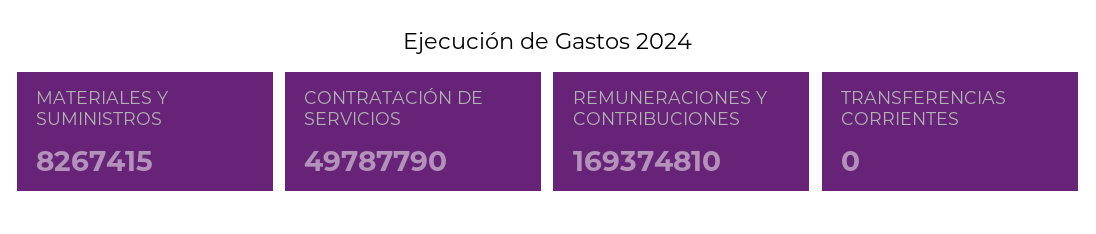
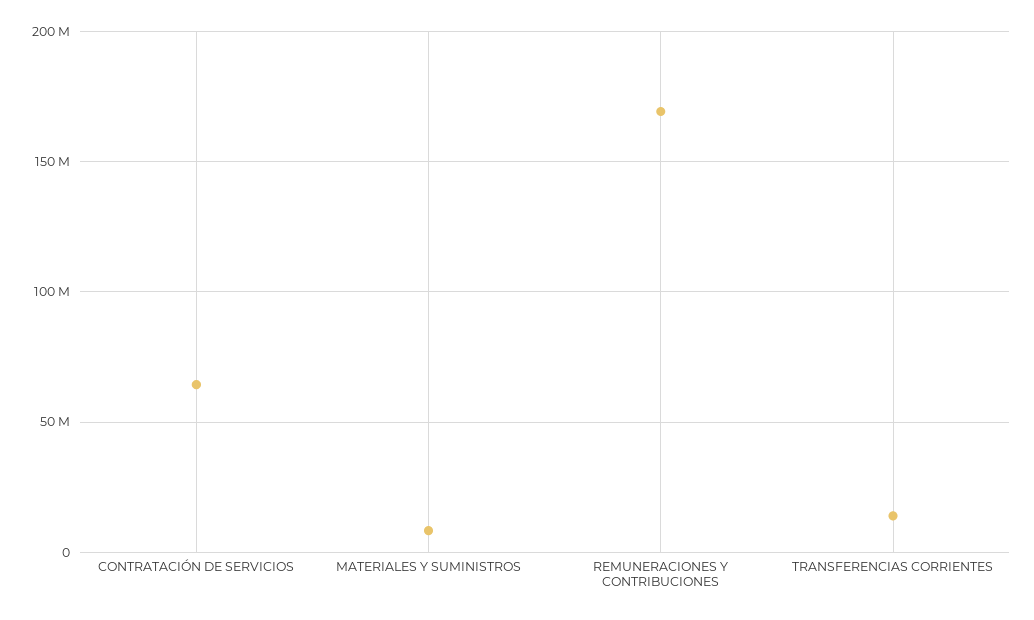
  {
    "MATERIALES Y SUMINISTROS": 8267415,
-   "CONTRATACIÓN DE SERVICIOS": 49787790,
+   "CONTRATACIÓN DE SERVICIOS": 65000000,
    "REMUNERACIONES Y CONTRIBUCIONES": 169374810,
-   "TRANSFERENCIAS CORRIENTES": 0
+   "TRANSFERENCIAS CORRIENTES": 15000000
  }

